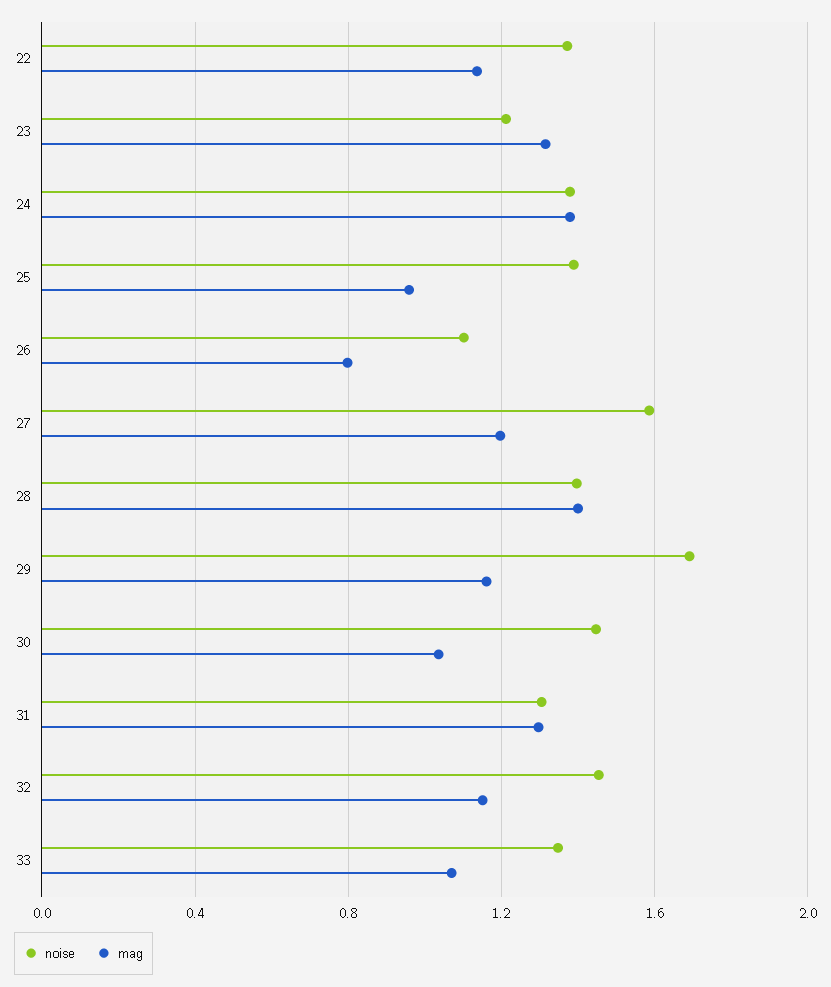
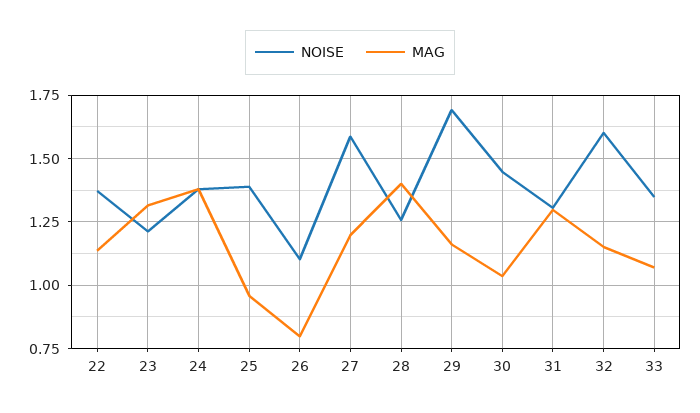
  {
    "noise": {
      "22": 1.375,
      "23": 1.2,
      "24": 1.375,
      "25": 1.4,
      "26": 1.1,
      "27": 1.575,
-     "28": 1.4,
+     "28": 1.25,
      "29": 1.7,
      "30": 1.45,
      "31": 1.3,
-     "32": 1.45,
+     "32": 1.6,
      "33": 1.35
    },
    "mag": {
      "22": 1.125,
      "23": 1.325,
      "24": 1.375,
      "25": 0.95,
      "26": 0.8,
      "27": 1.2,
      "28": 1.4,
      "29": 1.15,
      "30": 1.025,
      "31": 1.3,
      "32": 1.15,
      "33": 1.075
    }
  }

